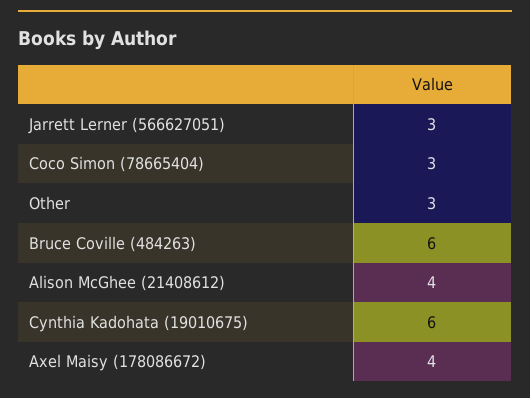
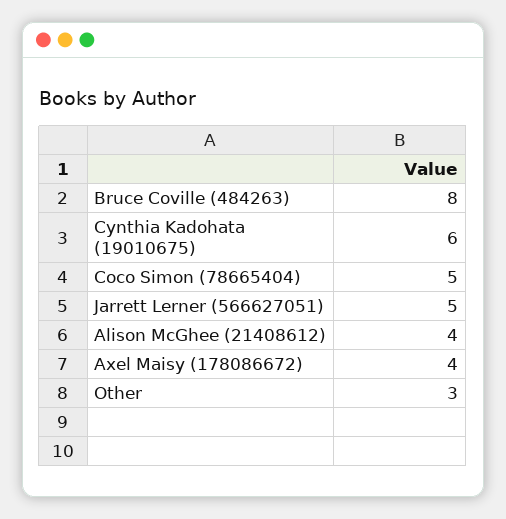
  {
-   "Jarrett Lerner (566627051)": 3,
+   "Jarrett Lerner (566627051)": 5,
-   "Coco Simon (78665404)": 3,
+   "Coco Simon (78665404)": 5,
    "Other": 3,
-   "Bruce Coville (484263)": 6,
+   "Bruce Coville (484263)": 8,
    "Alison McGhee (21408612)": 4,
    "Cynthia Kadohata (19010675)": 6,
    "Axel Maisy (178086672)": 4
  }

